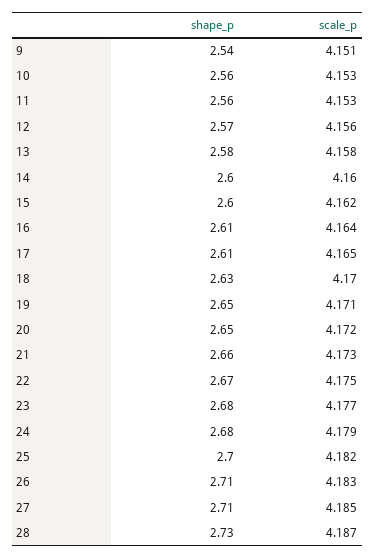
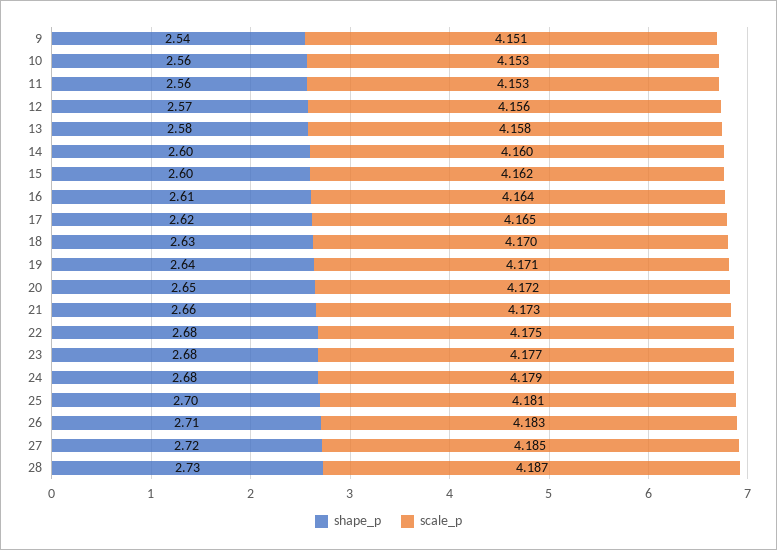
  {
    "shape_p": {
      "9": 2.54,
      "10": 2.56,
      "11": 2.56,
      "12": 2.57,
      "13": 2.58,
      "14": 2.6,
      "15": 2.6,
      "16": 2.61,
-     "17": 2.61,
+     "17": 2.62,
      "18": 2.63,
-     "19": 2.65,
+     "19": 2.64,
      "20": 2.65,
      "21": 2.66,
-     "22": 2.67,
+     "22": 2.68,
      "23": 2.68,
      "24": 2.68,
      "25": 2.7,
      "26": 2.71,
-     "27": 2.71,
+     "27": 2.72,
      "28": 2.73
    },
    "scale_p": {
      "9": 4.151,
      "10": 4.153,
      "11": 4.153,
      "12": 4.156,
      "13": 4.158,
      "14": 4.16,
      "15": 4.162,
      "16": 4.164,
      "17": 4.165,
      "18": 4.17,
      "19": 4.171,
      "20": 4.172,
      "21": 4.173,
      "22": 4.175,
      "23": 4.177,
      "24": 4.179,
-     "25": 4.182,
+     "25": 4.181,
      "26": 4.183,
      "27": 4.185,
      "28": 4.187
    }
  }

